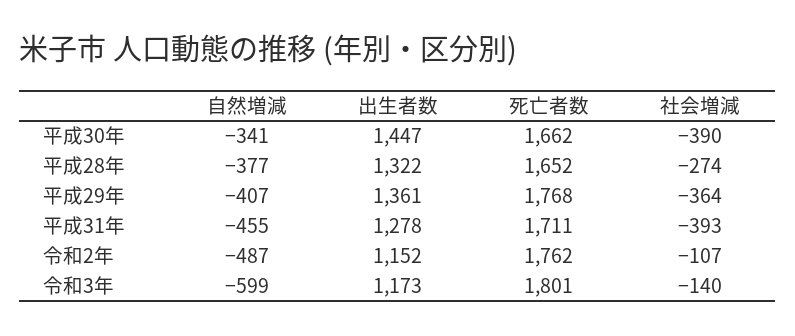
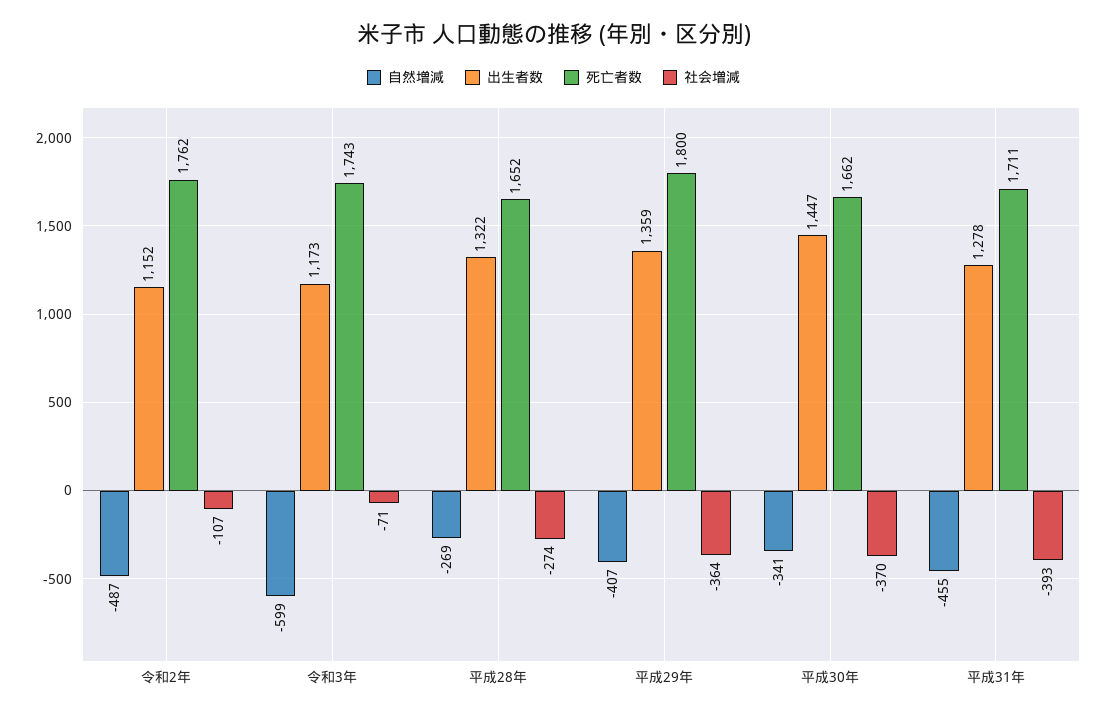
  {
    "自然増減": {
      "平成30年": -341,
-     "平成28年": -377,
+     "平成28年": -269,
      "平成29年": -407,
      "平成31年": -455,
      "令和2年": -487,
      "令和3年": -599
    },
    "出生者数": {
      "平成30年": 1447,
      "平成28年": 1322,
-     "平成29年": 1361,
+     "平成29年": 1359,
      "平成31年": 1278,
      "令和2年": 1152,
      "令和3年": 1173
    },
    "死亡者数": {
      "平成30年": 1662,
      "平成28年": 1652,
-     "平成29年": 1768,
+     "平成29年": 1800,
      "平成31年": 1711,
      "令和2年": 1762,
-     "令和3年": 1801
+     "令和3年": 1743
    },
    "社会増減": {
-     "平成30年": -390,
+     "平成30年": -370,
      "平成28年": -274,
      "平成29年": -364,
      "平成31年": -393,
      "令和2年": -107,
-     "令和3年": -140
+     "令和3年": -71
    }
  }

